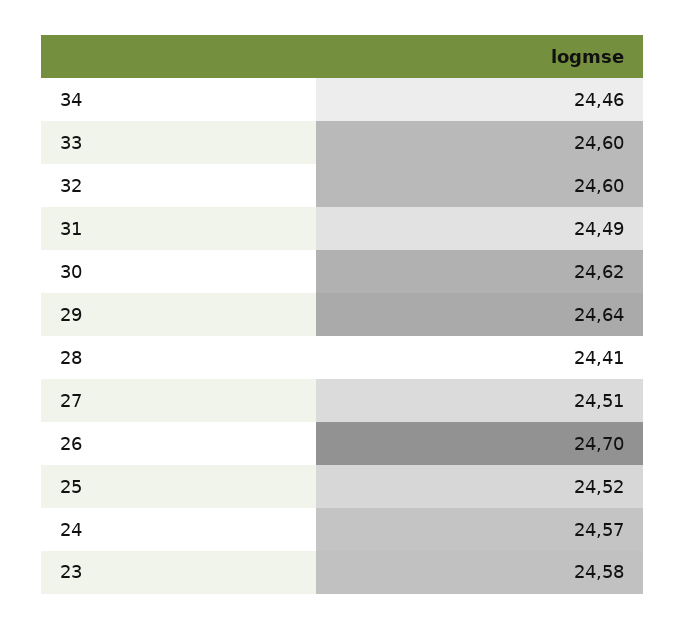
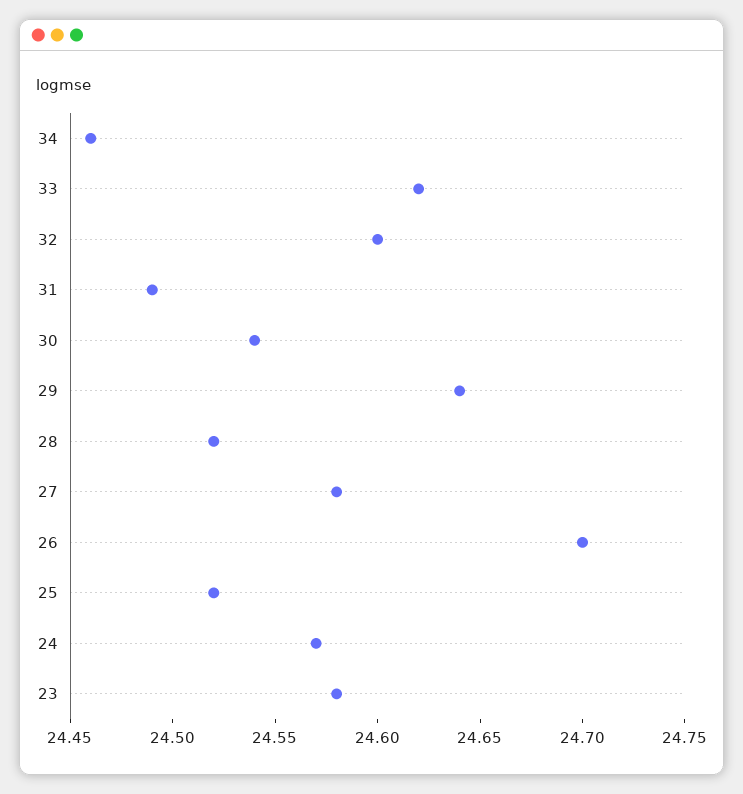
  {
    "34": 24.46,
-   "33": 24.6,
+   "33": 24.62,
    "32": 24.6,
    "31": 24.49,
-   "30": 24.62,
+   "30": 24.54,
    "29": 24.64,
-   "28": 24.41,
+   "28": 24.52,
-   "27": 24.51,
+   "27": 24.58,
    "26": 24.7,
    "25": 24.52,
    "24": 24.57,
    "23": 24.58
  }

